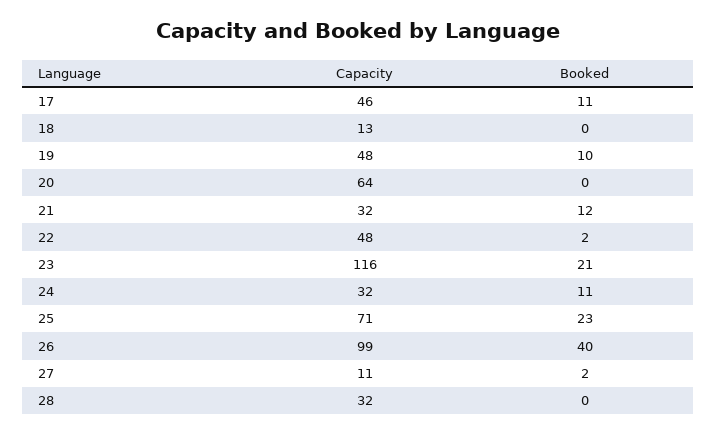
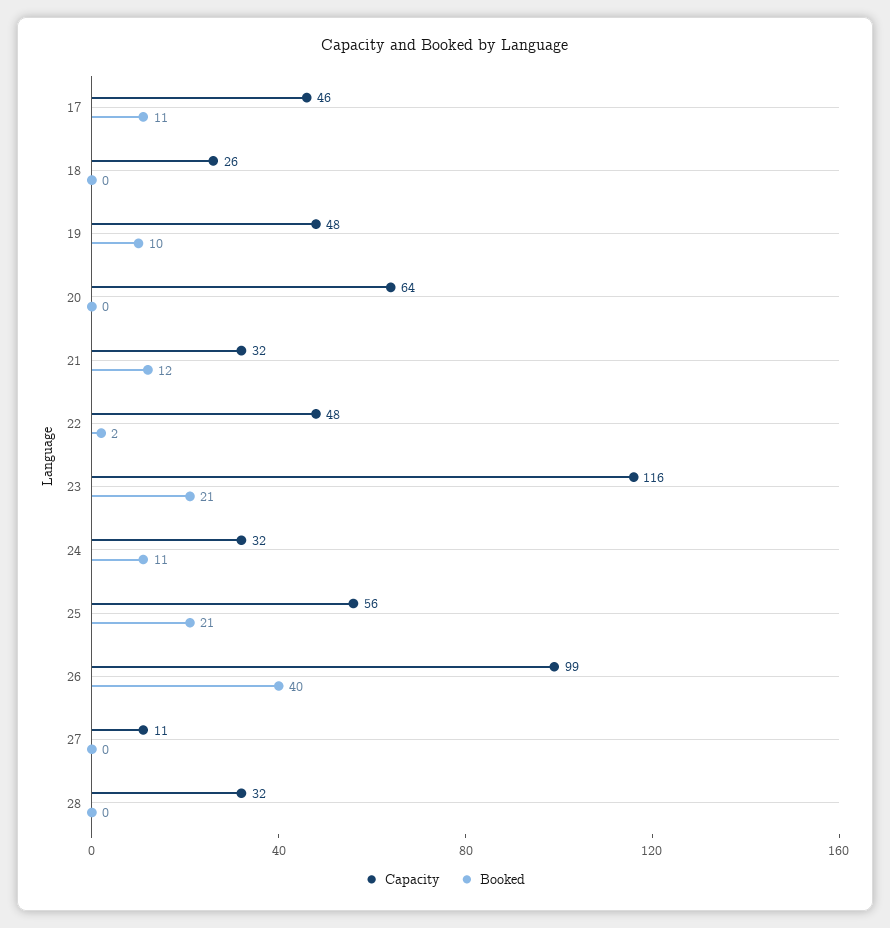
  {
    "Capacity": {
      "17": 46,
-     "18": 13,
+     "18": 26,
      "19": 48,
      "20": 64,
      "21": 32,
      "22": 48,
      "23": 116,
      "24": 32,
-     "25": 71,
+     "25": 56,
      "26": 99,
      "27": 11,
      "28": 32
    },
    "Booked": {
      "17": 11,
      "18": 0,
      "19": 10,
      "20": 0,
      "21": 12,
      "22": 2,
      "23": 21,
      "24": 11,
-     "25": 23,
+     "25": 21,
      "26": 40,
-     "27": 2,
+     "27": 0,
      "28": 0
    }
  }

